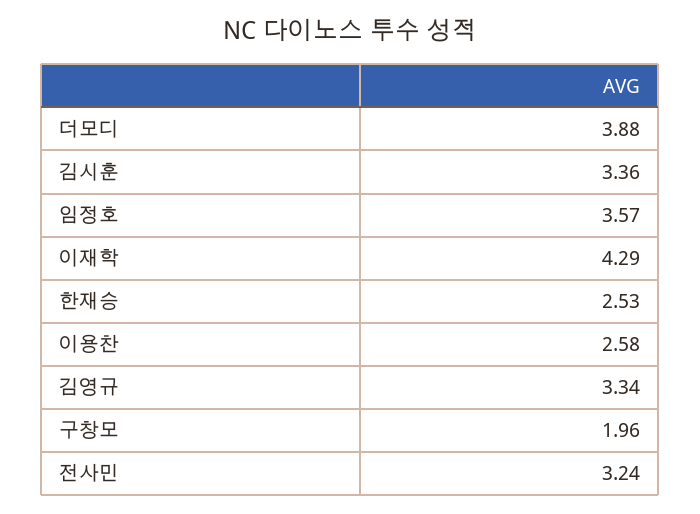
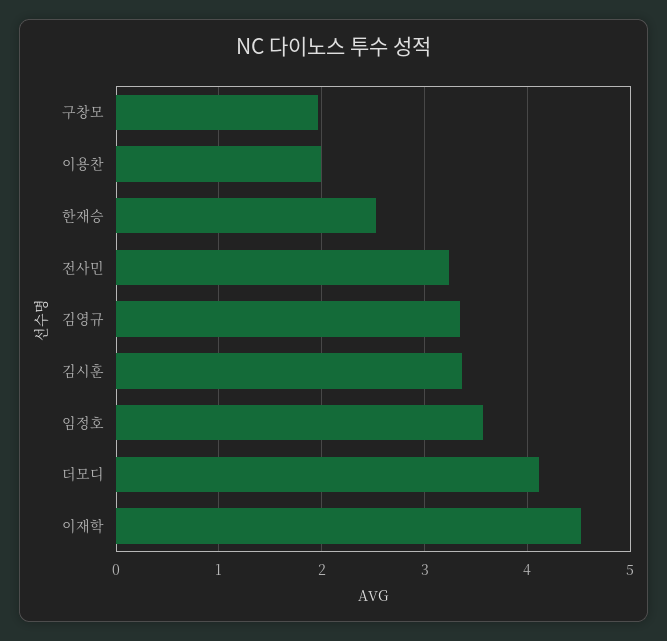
  {
-   "더모디": 3.88,
+   "더모디": 4.1,
    "김시훈": 3.36,
    "임정호": 3.57,
-   "이재학": 4.29,
+   "이재학": 4.5,
    "한재승": 2.53,
-   "이용찬": 2.58,
+   "이용찬": 2,
    "김영규": 3.34,
    "구창모": 1.96,
    "전사민": 3.24
  }

